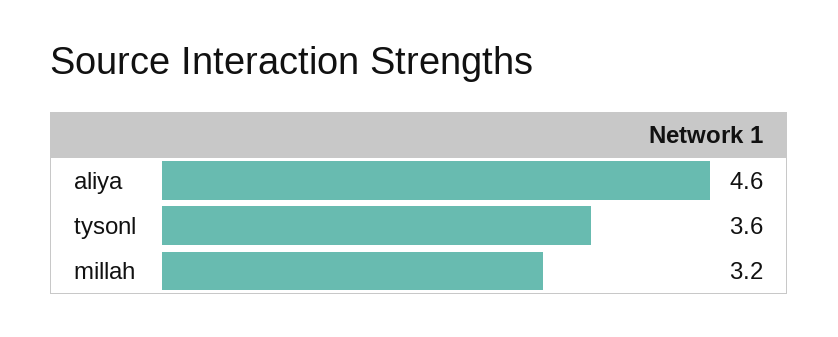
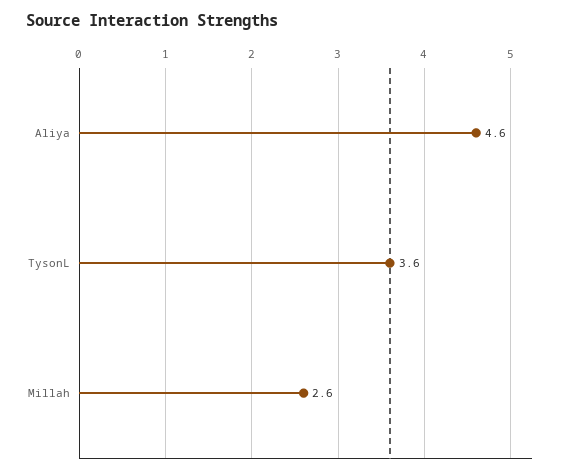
  {
    "aliya": 4.6,
    "tysonl": 3.6,
-   "millah": 3.2
+   "millah": 2.6
  }

